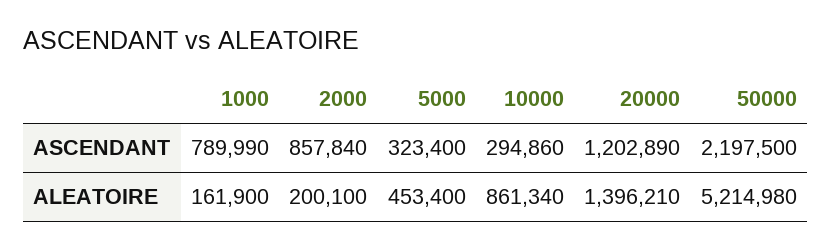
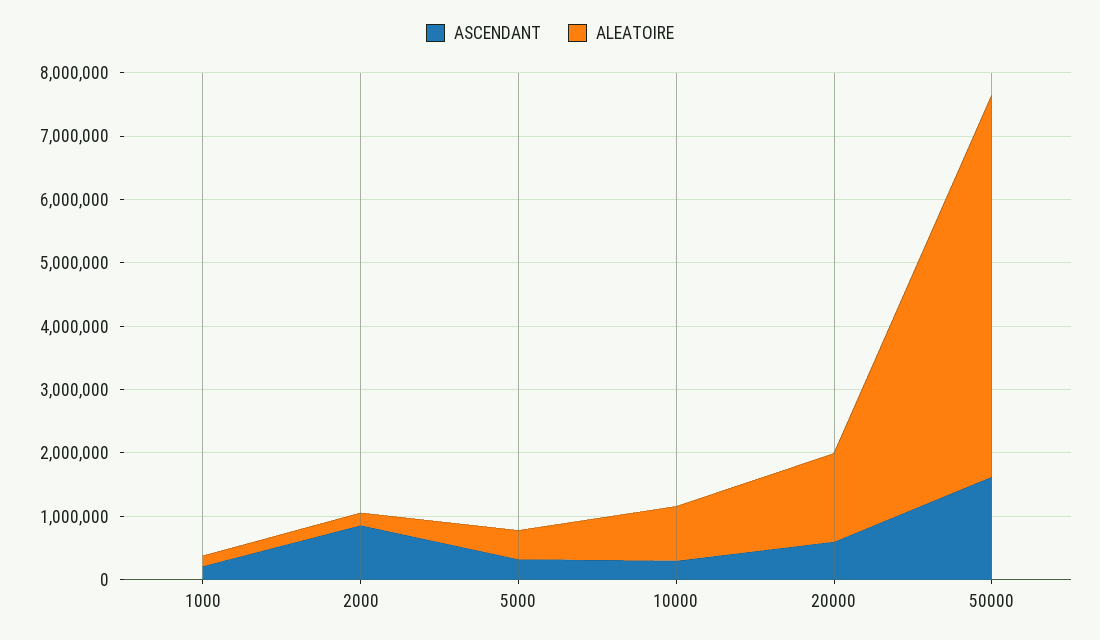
  {
    "ASCENDANT": {
-     "1000": 789990,
+     "1000": 200000,
      "2000": 857840,
      "5000": 323400,
      "10000": 294860,
-     "20000": 1202890,
+     "20000": 600000,
-     "50000": 2197500
+     "50000": 1600000
    },
    "ALEATOIRE": {
      "1000": 161900,
      "2000": 200100,
      "5000": 453400,
      "10000": 861340,
      "20000": 1396210,
-     "50000": 5214980
+     "50000": 6000000
    }
  }

